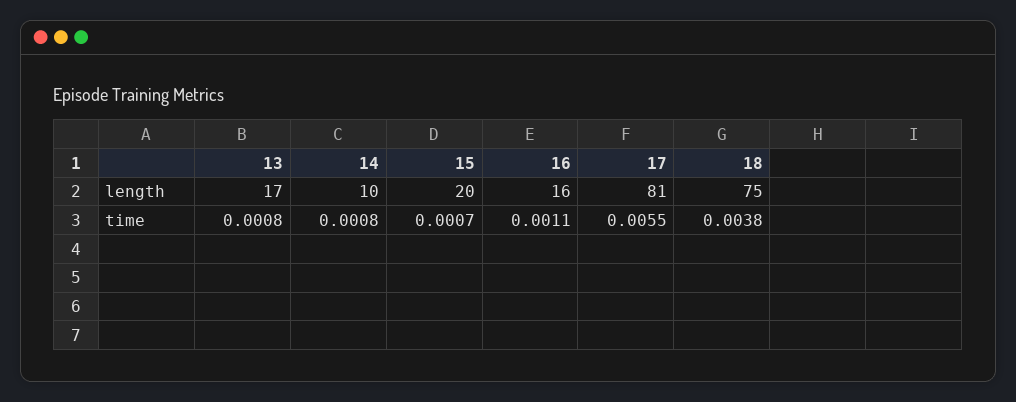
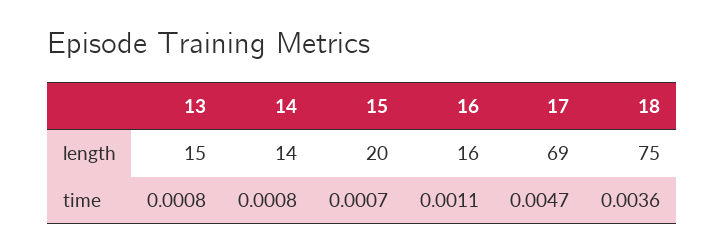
  {
    "13": {
-     "length": 17,
+     "length": 15,
      "time": 0.0008
    },
    "14": {
-     "length": 10,
+     "length": 14,
      "time": 0.0008
    },
    "15": {
      "length": 20,
      "time": 0.0007
    },
    "16": {
      "length": 16,
      "time": 0.0011
    },
    "17": {
-     "length": 81,
+     "length": 69,
-     "time": 0.0055
+     "time": 0.0047
    },
    "18": {
      "length": 75,
-     "time": 0.0038
+     "time": 0.0036
    }
  }

